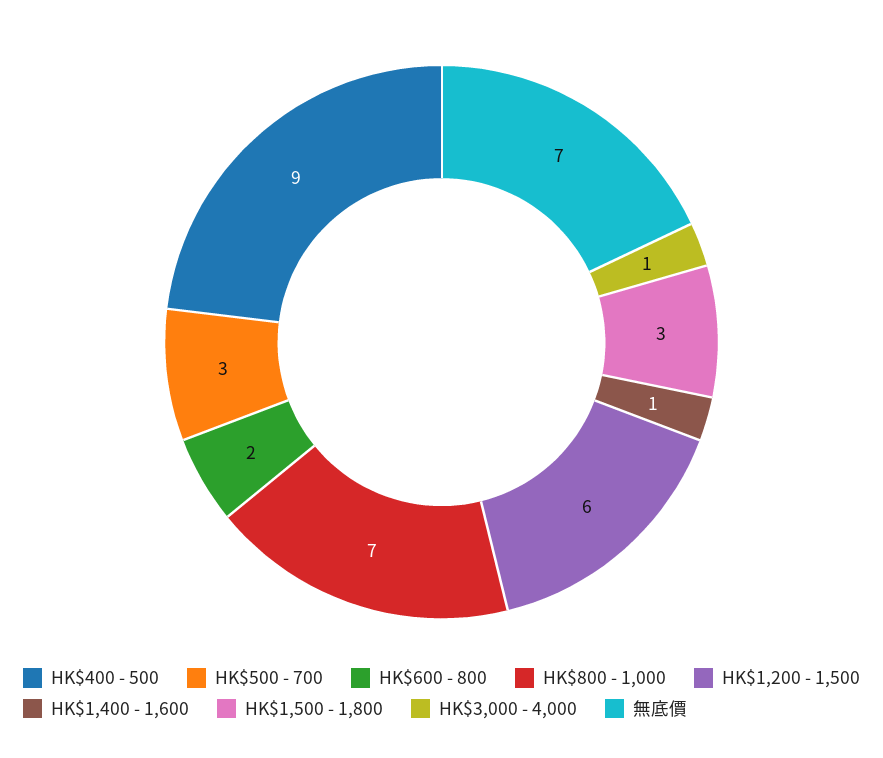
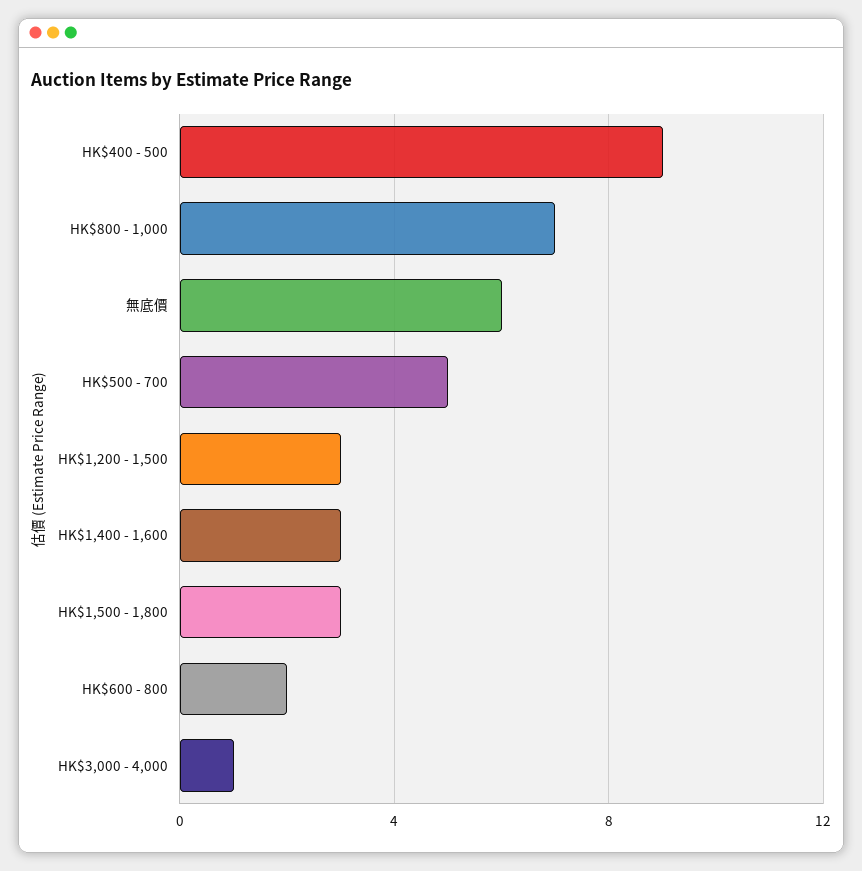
  {
    "HK$400 - 500": 9,
-   "HK$500 - 700": 3,
+   "HK$500 - 700": 5,
    "HK$600 - 800": 2,
    "HK$800 - 1,000": 7,
-   "HK$1,200 - 1,500": 6,
+   "HK$1,200 - 1,500": 3,
-   "HK$1,400 - 1,600": 1,
+   "HK$1,400 - 1,600": 3,
    "HK$1,500 - 1,800": 3,
    "HK$3,000 - 4,000": 1,
-   "無底價": 7
+   "無底價": 6
  }

